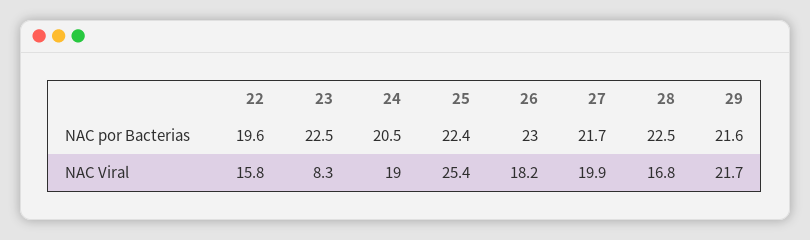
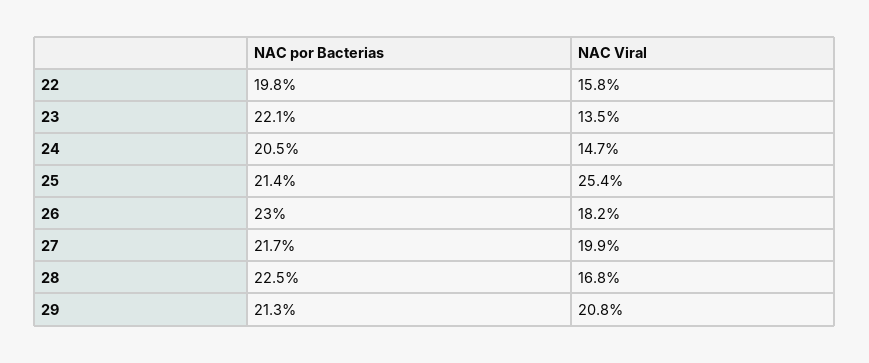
  {
    "22": {
-     "NAC por Bacterias": 19.6,
+     "NAC por Bacterias": 19.8,
      "NAC Viral": 15.8
    },
    "23": {
-     "NAC por Bacterias": 22.5,
+     "NAC por Bacterias": 22.1,
-     "NAC Viral": 8.3
+     "NAC Viral": 13.5
    },
    "24": {
      "NAC por Bacterias": 20.5,
-     "NAC Viral": 19
+     "NAC Viral": 14.7
    },
    "25": {
-     "NAC por Bacterias": 22.4,
+     "NAC por Bacterias": 21.4,
      "NAC Viral": 25.4
    },
    "26": {
      "NAC por Bacterias": 23,
      "NAC Viral": 18.2
    },
    "27": {
      "NAC por Bacterias": 21.7,
      "NAC Viral": 19.9
    },
    "28": {
      "NAC por Bacterias": 22.5,
      "NAC Viral": 16.8
    },
    "29": {
-     "NAC por Bacterias": 21.6,
+     "NAC por Bacterias": 21.3,
-     "NAC Viral": 21.7
+     "NAC Viral": 20.8
    }
  }

